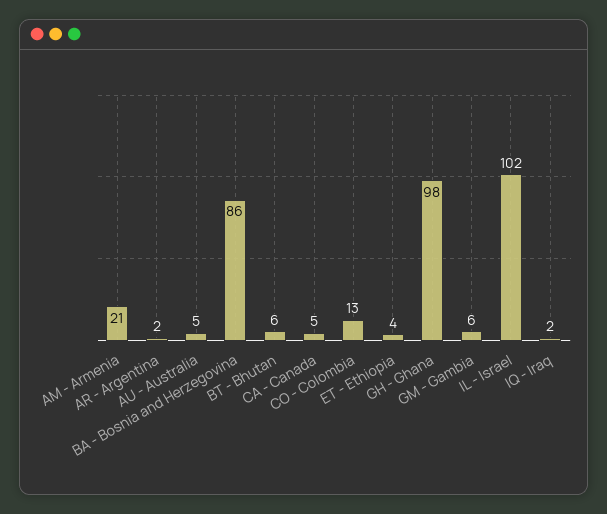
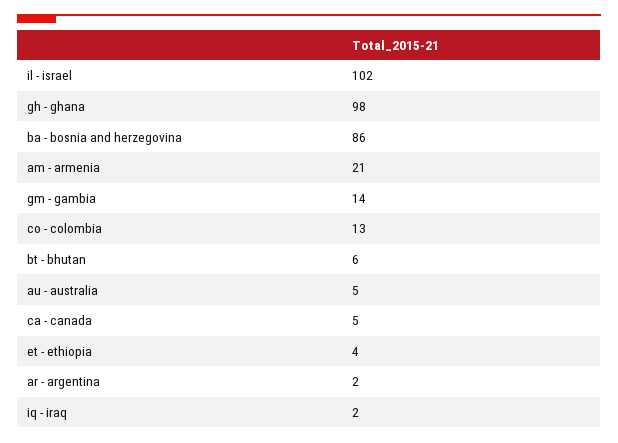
  {
    "AM - Armenia": 21,
    "AR - Argentina": 2,
    "AU - Australia": 5,
    "BA - Bosnia and Herzegovina": 86,
    "BT - Bhutan": 6,
    "CA - Canada": 5,
    "CO - Colombia": 13,
    "ET - Ethiopia": 4,
    "GH - Ghana": 98,
-   "GM - Gambia": 6,
+   "GM - Gambia": 14,
    "IL - Israel": 102,
    "IQ - Iraq": 2
  }

